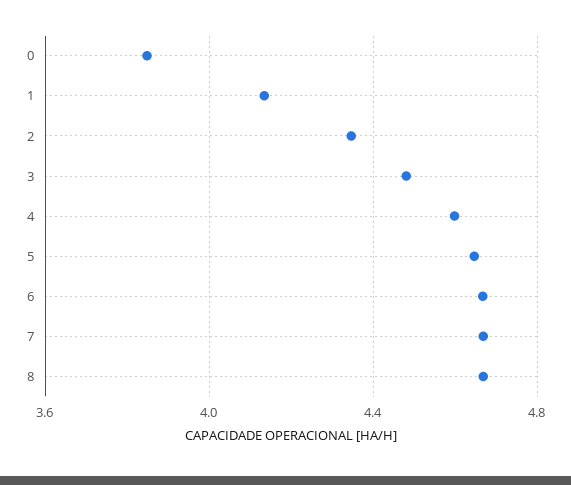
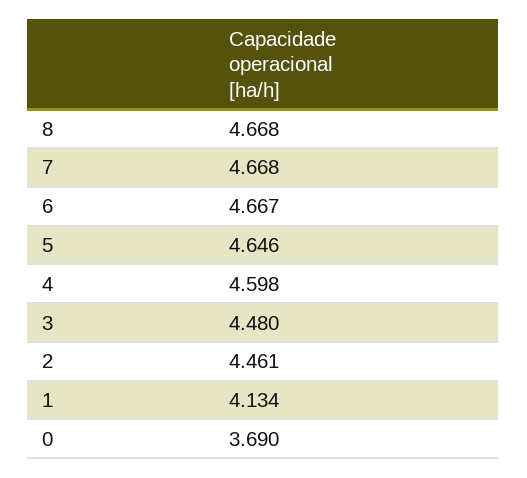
  {
-   "0": 3.85,
+   "0": 3.69,
    "1": 4.134,
-   "2": 4.35,
+   "2": 4.461,
    "3": 4.48,
    "4": 4.598,
    "5": 4.646,
    "6": 4.667,
    "7": 4.668,
    "8": 4.668
  }

